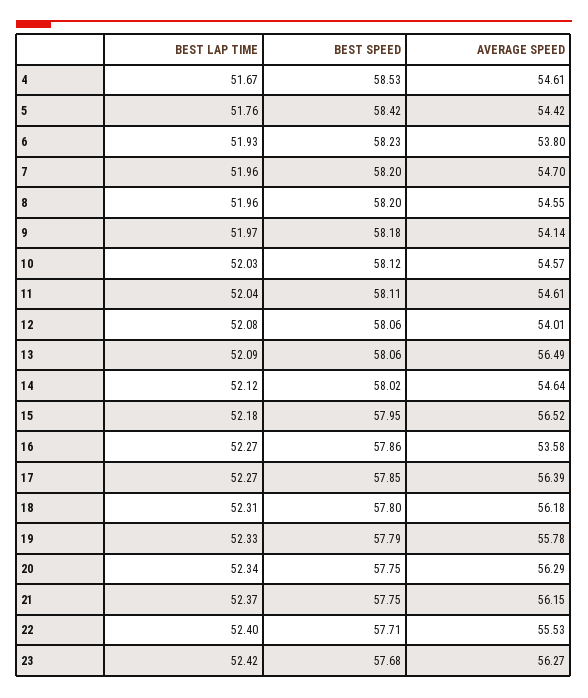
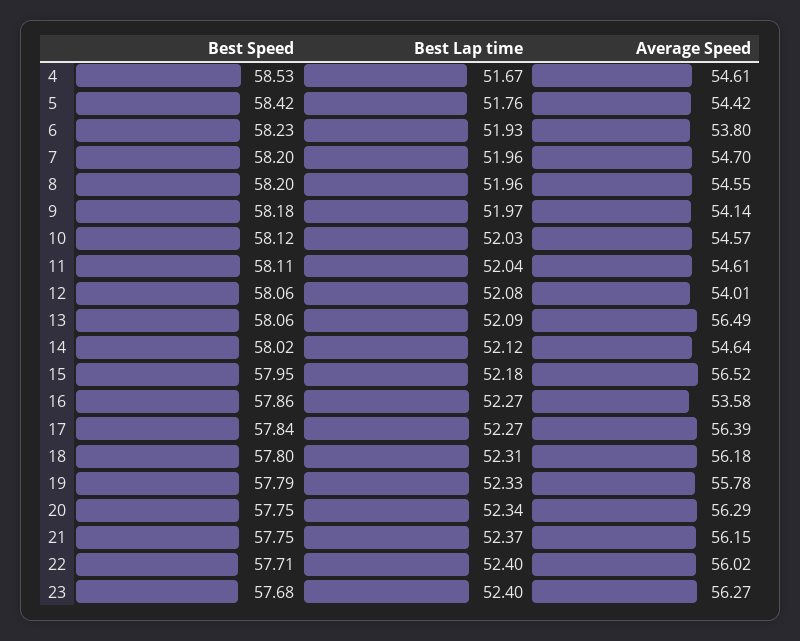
  {
    "BEST LAP TIME": {
      "4": 51.67,
      "5": 51.76,
      "6": 51.93,
      "7": 51.96,
      "8": 51.96,
      "9": 51.97,
      "10": 52.03,
      "11": 52.04,
      "12": 52.08,
      "13": 52.09,
      "14": 52.12,
      "15": 52.18,
      "16": 52.27,
      "17": 52.27,
      "18": 52.31,
      "19": 52.33,
      "20": 52.34,
      "21": 52.37,
      "22": 52.4,
-     "23": 52.42
+     "23": 52.4
    },
    "BEST SPEED": {
      "4": 58.53,
      "5": 58.42,
      "6": 58.23,
      "7": 58.2,
      "8": 58.2,
      "9": 58.18,
      "10": 58.12,
      "11": 58.11,
      "12": 58.06,
      "13": 58.06,
      "14": 58.02,
      "15": 57.95,
      "16": 57.86,
-     "17": 57.85,
+     "17": 57.84,
      "18": 57.8,
      "19": 57.79,
      "20": 57.75,
      "21": 57.75,
      "22": 57.71,
      "23": 57.68
    },
    "AVERAGE SPEED": {
      "4": 54.61,
      "5": 54.42,
      "6": 53.8,
      "7": 54.7,
      "8": 54.55,
      "9": 54.14,
      "10": 54.57,
      "11": 54.61,
      "12": 54.01,
      "13": 56.49,
      "14": 54.64,
      "15": 56.52,
      "16": 53.58,
      "17": 56.39,
      "18": 56.18,
      "19": 55.78,
      "20": 56.29,
      "21": 56.15,
-     "22": 55.53,
+     "22": 56.02,
      "23": 56.27
    }
  }

